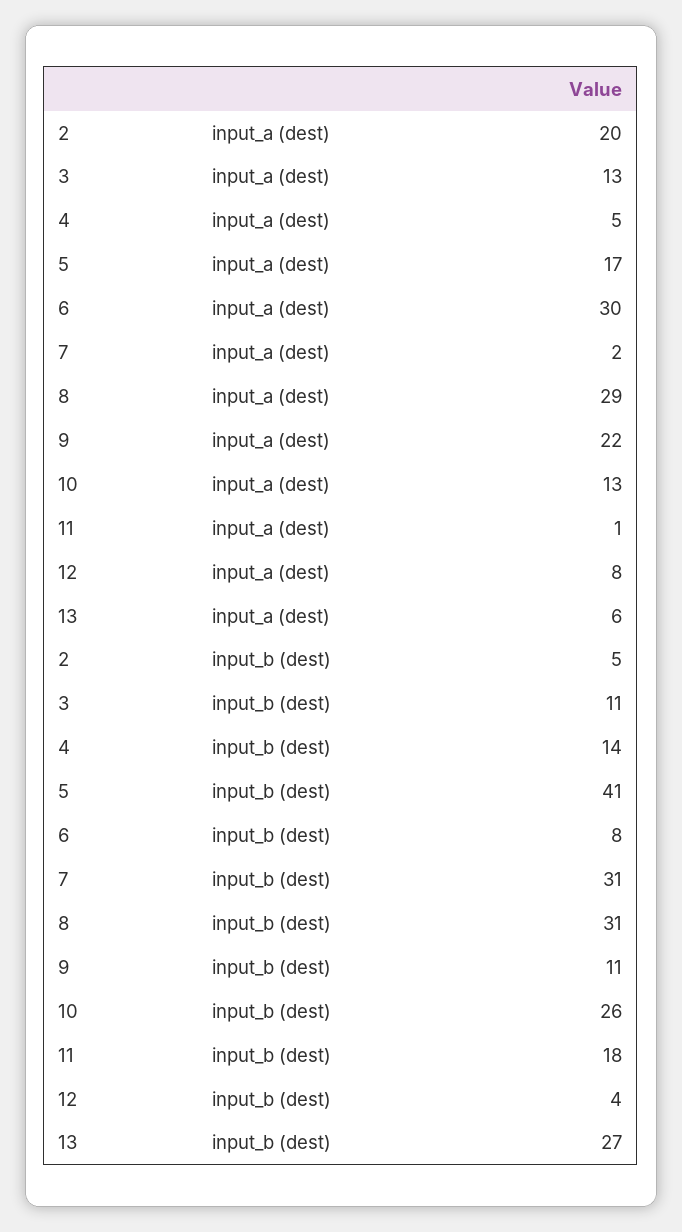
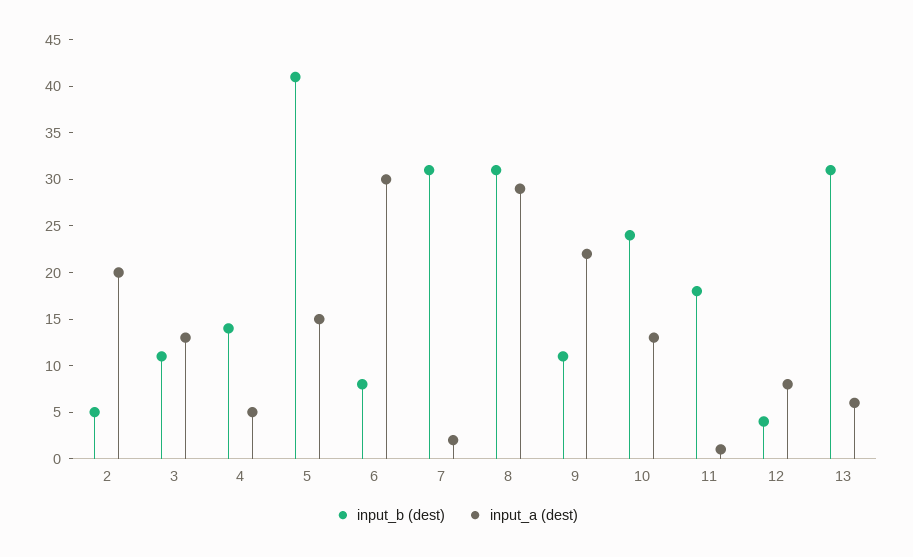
  {
    "input_a (dest)": {
      "2": 20,
      "3": 13,
      "4": 5,
-     "5": 17,
+     "5": 15,
      "6": 30,
      "7": 2,
      "8": 29,
      "9": 22,
      "10": 13,
      "11": 1,
      "12": 8,
      "13": 6
    },
    "input_b (dest)": {
      "2": 5,
      "3": 11,
      "4": 14,
      "5": 41,
      "6": 8,
      "7": 31,
      "8": 31,
      "9": 11,
-     "10": 26,
+     "10": 24,
      "11": 18,
      "12": 4,
-     "13": 27
+     "13": 31
    }
  }

